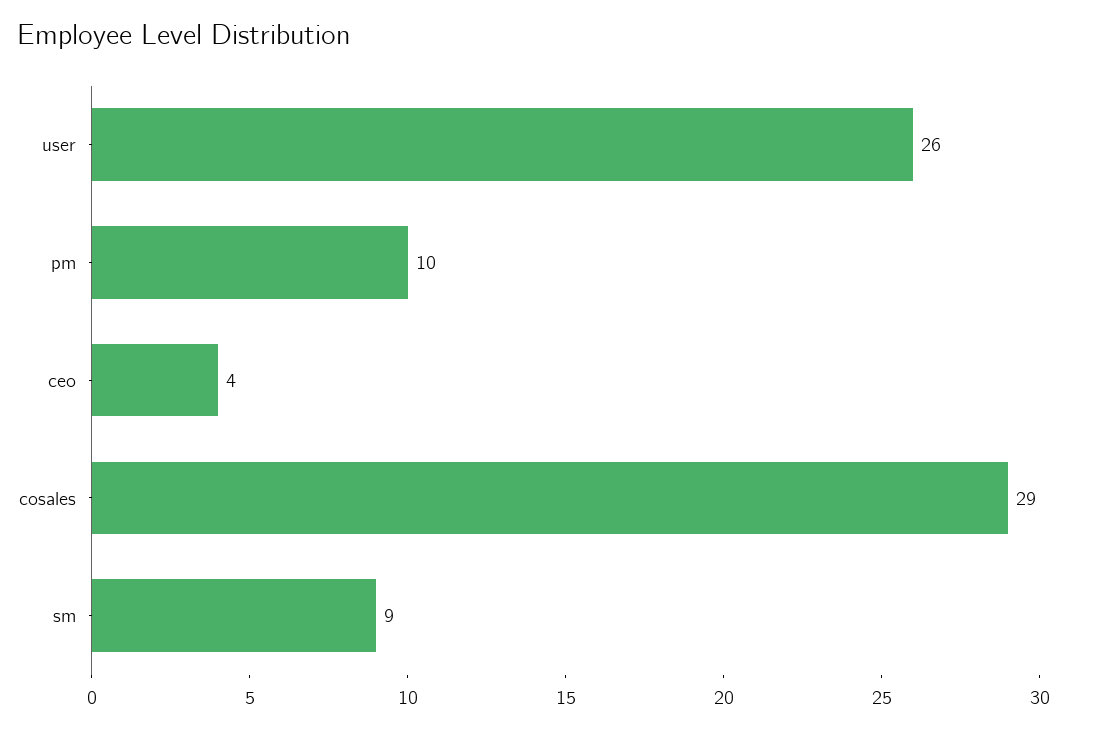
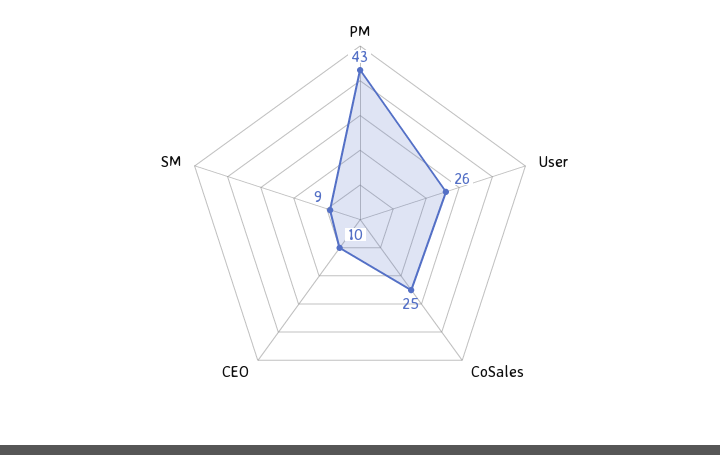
  {
    "user": 26,
-   "pm": 10,
+   "pm": 43,
-   "ceo": 4,
+   "ceo": 10,
-   "cosales": 29,
+   "cosales": 25,
    "sm": 9
  }

